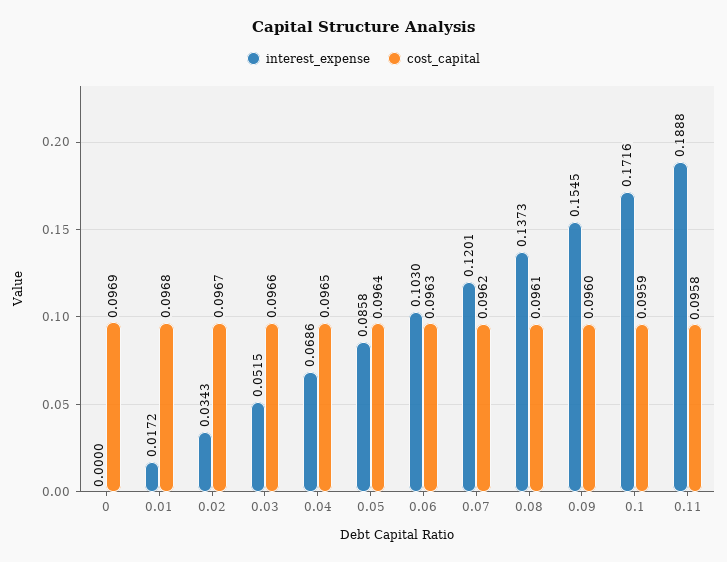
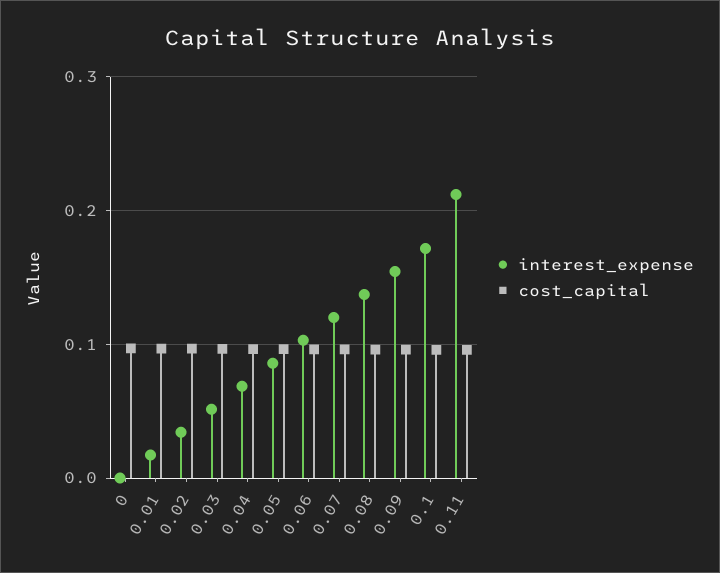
  {
    "interest_expense": {
      "0": 0,
      "0.01": 0.0172,
      "0.02": 0.0343,
      "0.03": 0.0515,
      "0.04": 0.0686,
      "0.05": 0.0858,
      "0.06": 0.103,
      "0.07": 0.1201,
      "0.08": 0.1373,
      "0.09": 0.1545,
      "0.1": 0.1716,
-     "0.11": 0.1888
+     "0.11": 0.21
    },
    "cost_capital": {
      "0": 0.0969,
      "0.01": 0.0968,
      "0.02": 0.0967,
      "0.03": 0.0966,
      "0.04": 0.0965,
      "0.05": 0.0964,
      "0.06": 0.0963,
      "0.07": 0.0962,
      "0.08": 0.0961,
      "0.09": 0.096,
      "0.1": 0.0959,
      "0.11": 0.0958
    }
  }

